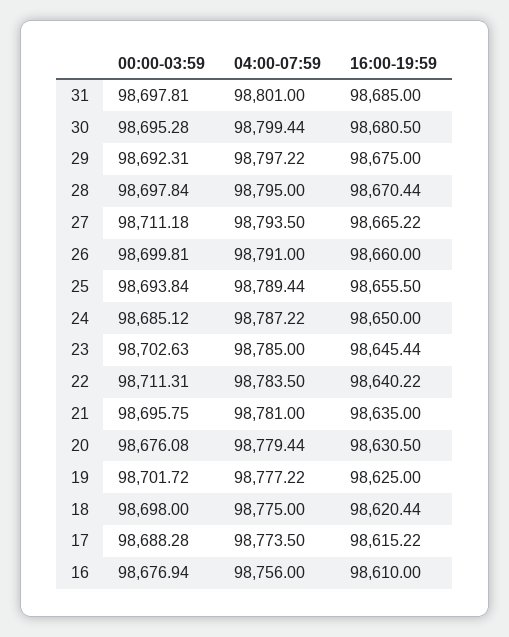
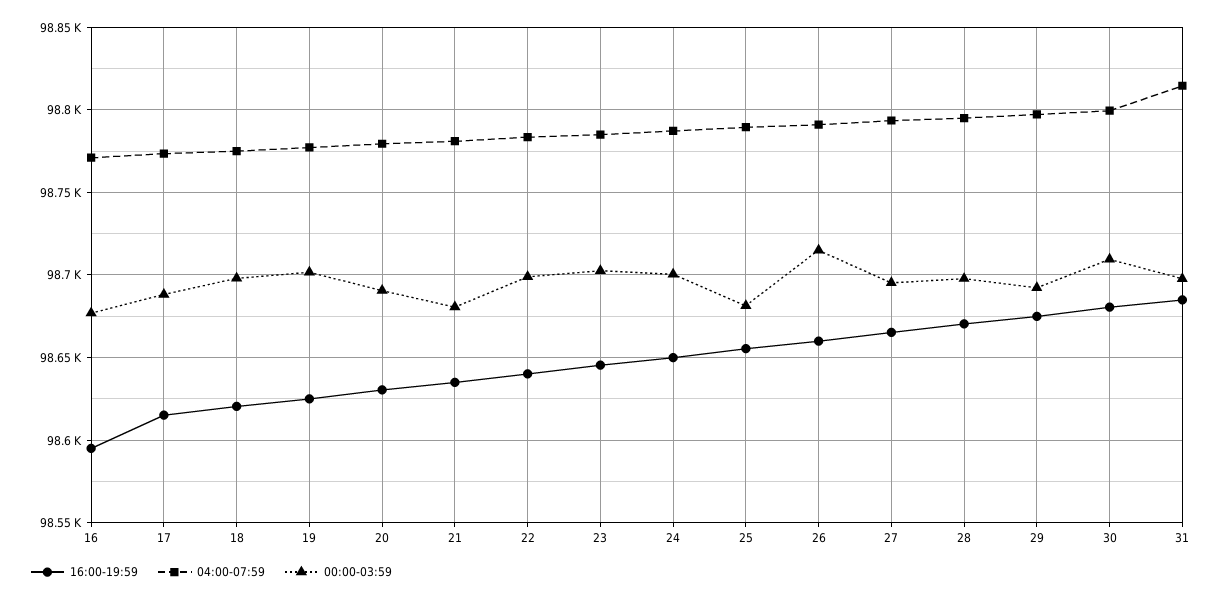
  {
    "00:00-03:59": {
      "31": 98697.81,
-     "30": 98695.28,
+     "30": 98710,
      "29": 98692.31,
      "28": 98697.84,
-     "27": 98711.18,
+     "27": 98695,
-     "26": 98699.81,
+     "26": 98715,
-     "25": 98693.84,
+     "25": 98680,
-     "24": 98685.12,
+     "24": 98700,
      "23": 98702.63,
-     "22": 98711.31,
+     "22": 98700,
-     "21": 98695.75,
+     "21": 98680,
-     "20": 98676.08,
+     "20": 98690,
      "19": 98701.72,
      "18": 98698,
      "17": 98688.28,
      "16": 98676.94
    },
    "04:00-07:59": {
-     "31": 98801,
+     "31": 98815,
      "30": 98799.44,
      "29": 98797.22,
      "28": 98795,
      "27": 98793.5,
      "26": 98791,
      "25": 98789.44,
      "24": 98787.22,
      "23": 98785,
      "22": 98783.5,
      "21": 98781,
      "20": 98779.44,
      "19": 98777.22,
      "18": 98775,
      "17": 98773.5,
-     "16": 98756
+     "16": 98770
    },
    "16:00-19:59": {
      "31": 98685,
      "30": 98680.5,
      "29": 98675,
      "28": 98670.44,
      "27": 98665.22,
      "26": 98660,
      "25": 98655.5,
      "24": 98650,
      "23": 98645.44,
      "22": 98640.22,
      "21": 98635,
      "20": 98630.5,
      "19": 98625,
      "18": 98620.44,
      "17": 98615.22,
-     "16": 98610
+     "16": 98595
    }
  }

